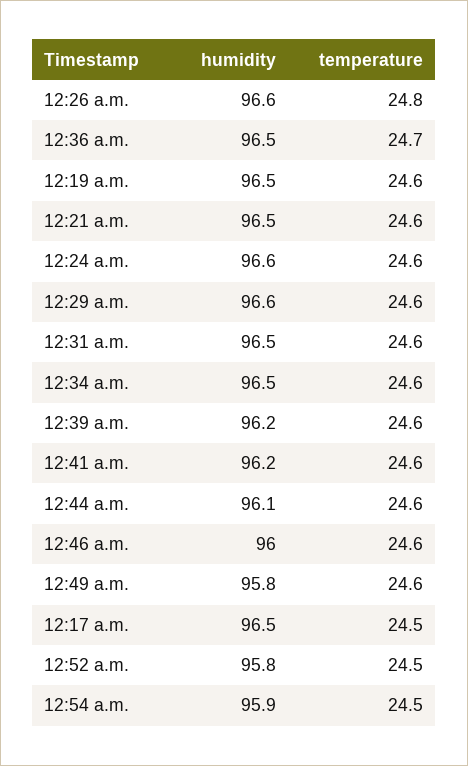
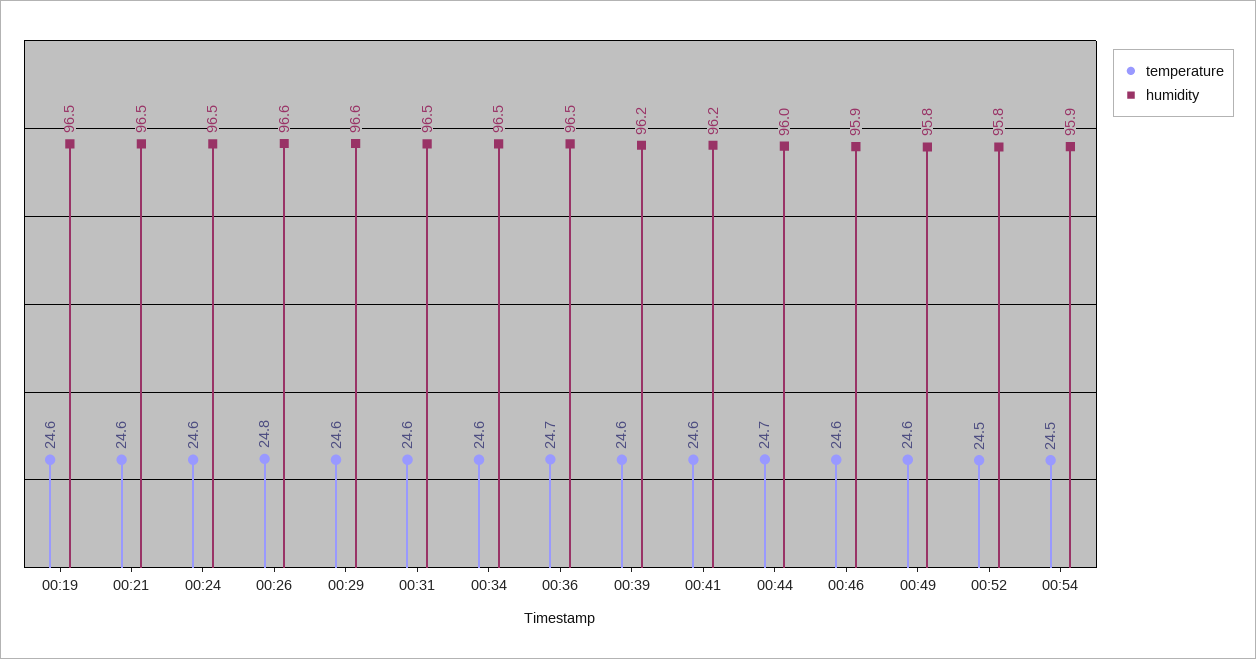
  {
    "humidity": {
      "12:26 a.m.": 96.6,
      "12:36 a.m.": 96.5,
      "12:19 a.m.": 96.5,
      "12:21 a.m.": 96.5,
-     "12:24 a.m.": 96.6,
+     "12:24 a.m.": 96.5,
      "12:29 a.m.": 96.6,
      "12:31 a.m.": 96.5,
      "12:34 a.m.": 96.5,
      "12:39 a.m.": 96.2,
      "12:41 a.m.": 96.2,
-     "12:44 a.m.": 96.1,
+     "12:44 a.m.": 96,
-     "12:46 a.m.": 96,
+     "12:46 a.m.": 95.9,
      "12:49 a.m.": 95.8,
-     "12:17 a.m.": 96.5,
      "12:52 a.m.": 95.8,
      "12:54 a.m.": 95.9
    },
    "temperature": {
      "12:26 a.m.": 24.8,
      "12:36 a.m.": 24.7,
      "12:19 a.m.": 24.6,
      "12:21 a.m.": 24.6,
      "12:24 a.m.": 24.6,
      "12:29 a.m.": 24.6,
      "12:31 a.m.": 24.6,
      "12:34 a.m.": 24.6,
      "12:39 a.m.": 24.6,
      "12:41 a.m.": 24.6,
-     "12:44 a.m.": 24.6,
+     "12:44 a.m.": 24.7,
      "12:46 a.m.": 24.6,
      "12:49 a.m.": 24.6,
-     "12:17 a.m.": 24.5,
      "12:52 a.m.": 24.5,
      "12:54 a.m.": 24.5
    }
  }

